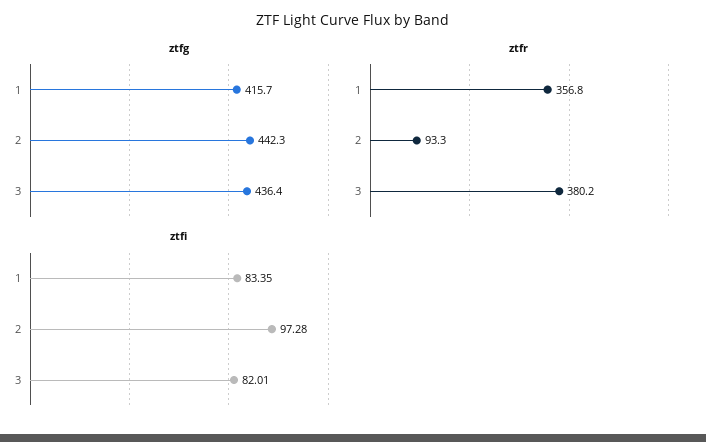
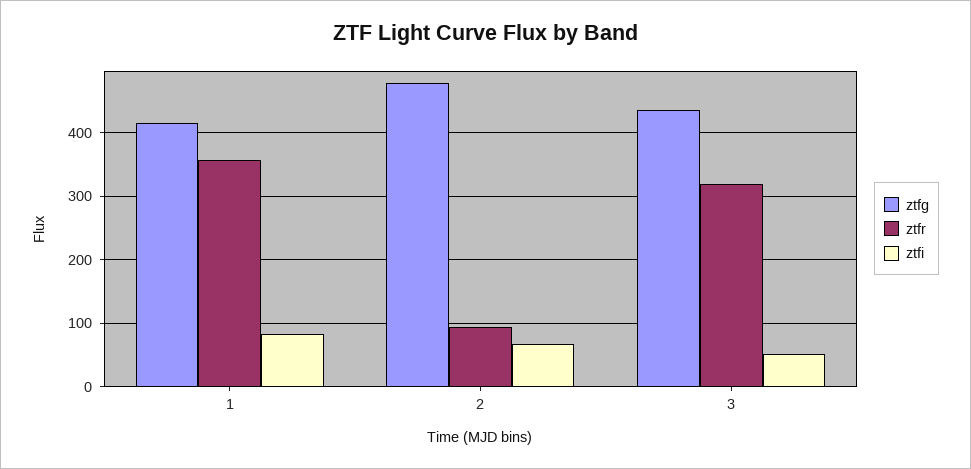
  {
    "ztfg": {
      "1": 415.7,
-     "2": 442.3,
+     "2": 480,
      "3": 436.4
    },
    "ztfr": {
      "1": 356.8,
      "2": 93.3,
-     "3": 380.2
+     "3": 320
    },
    "ztfi": {
      "1": 83.35,
-     "2": 97.28,
+     "2": 70,
-     "3": 82.01
+     "3": 50
    }
  }

